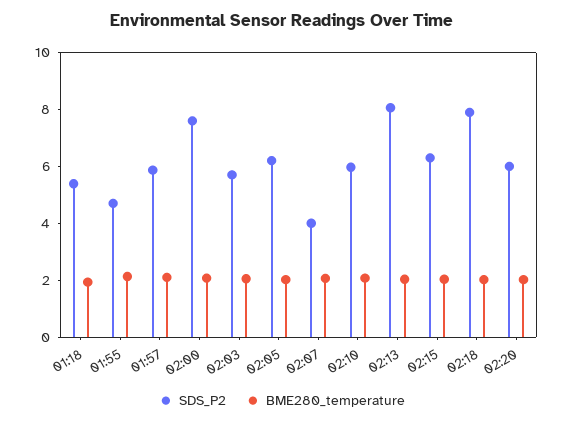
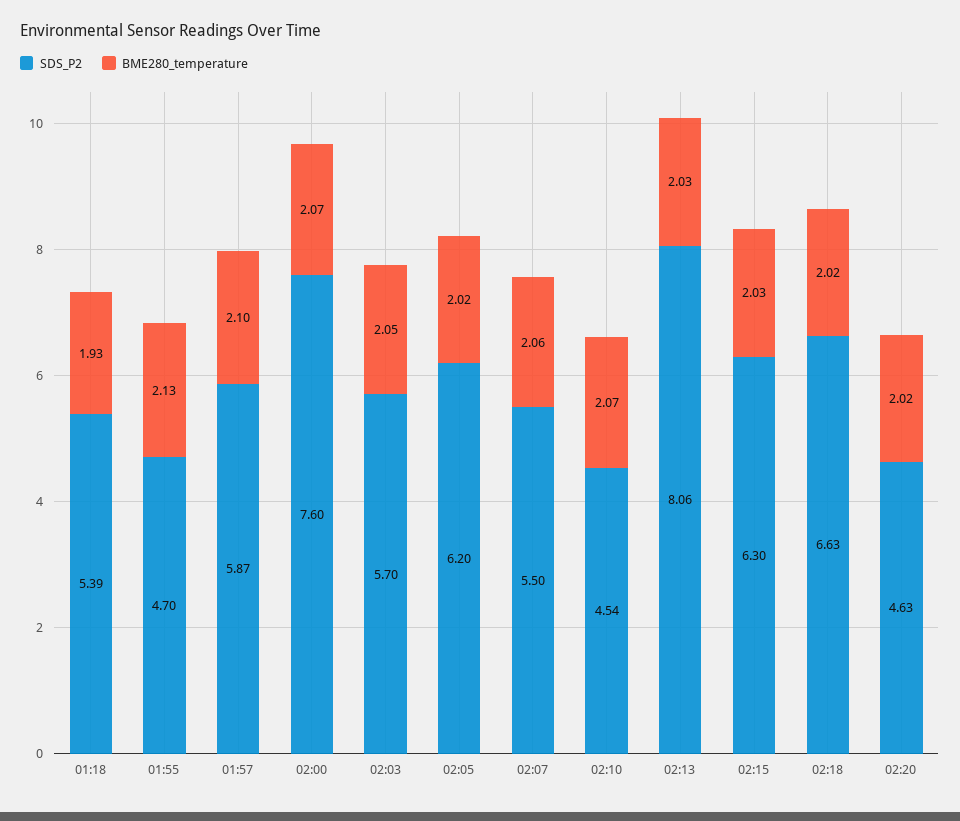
  {
    "SDS_P2": {
      "01:18": 5.39,
      "01:55": 4.7,
      "01:57": 5.87,
      "02:00": 7.6,
      "02:03": 5.7,
      "02:05": 6.2,
-     "02:07": 4,
+     "02:07": 5.5,
-     "02:10": 6,
+     "02:10": 4.54,
      "02:13": 8.06,
      "02:15": 6.3,
-     "02:18": 8,
+     "02:18": 6.63,
-     "02:20": 6
+     "02:20": 4.63
    },
    "BME280_temperature": {
      "01:18": 1.93,
      "01:55": 2.13,
      "01:57": 2.1,
      "02:00": 2.07,
      "02:03": 2.05,
      "02:05": 2.02,
      "02:07": 2.06,
      "02:10": 2.07,
      "02:13": 2.03,
      "02:15": 2.03,
      "02:18": 2.02,
      "02:20": 2.02
    }
  }

